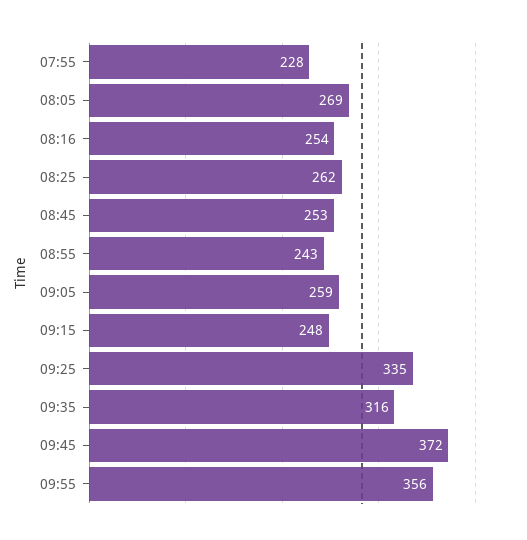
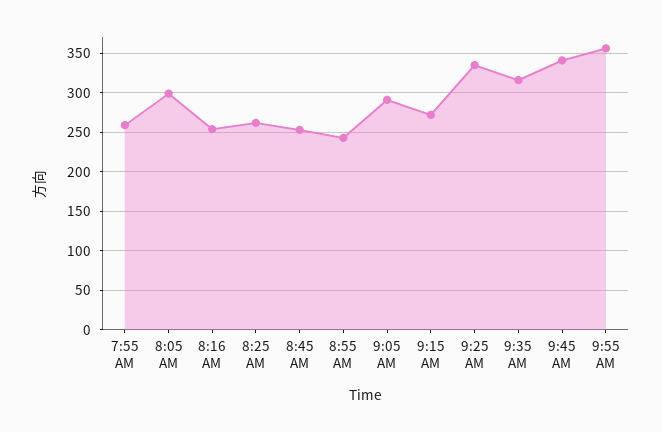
  {
-   "07:55": 228,
+   "07:55": 260,
-   "08:05": 269,
+   "08:05": 300,
    "08:16": 254,
    "08:25": 262,
    "08:45": 253,
    "08:55": 243,
-   "09:05": 259,
+   "09:05": 290,
-   "09:15": 248,
+   "09:15": 270,
    "09:25": 335,
    "09:35": 316,
-   "09:45": 372,
+   "09:45": 340,
    "09:55": 356
  }

